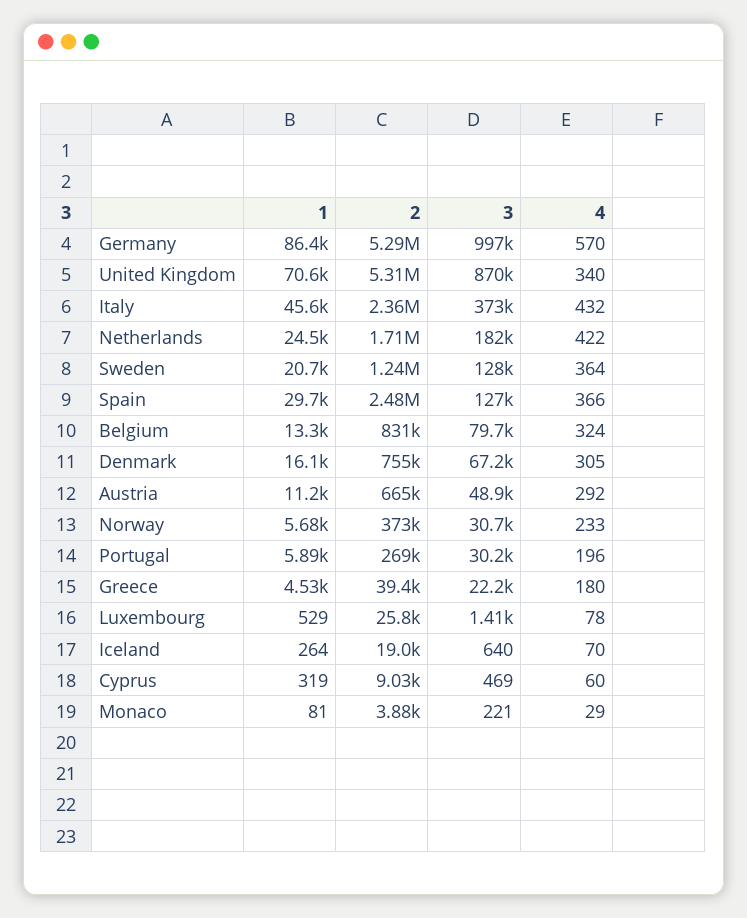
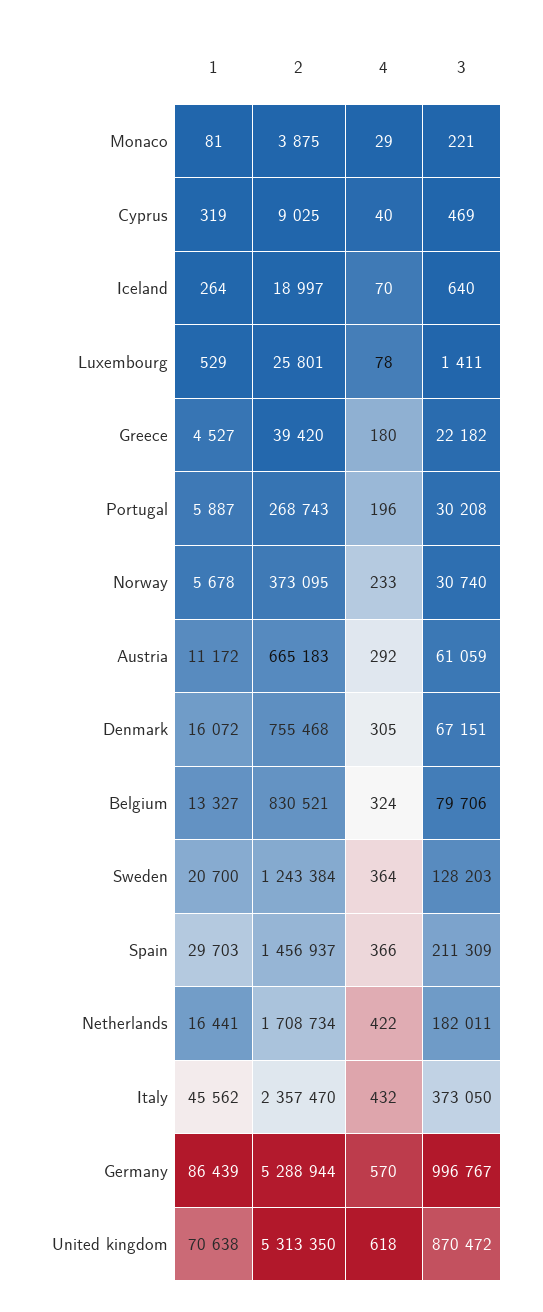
  {
    "1": {
      "Germany": 86439,
      "United Kingdom": 70638,
      "Italy": 45562,
-     "Netherlands": 24500,
+     "Netherlands": 16441,
      "Sweden": 20700,
      "Spain": 29703,
      "Belgium": 13327,
      "Denmark": 16072,
      "Austria": 11172,
      "Norway": 5678,
      "Portugal": 5887,
      "Greece": 4527,
      "Luxembourg": 529,
      "Iceland": 264,
      "Cyprus": 319,
      "Monaco": 81
    },
    "2": {
      "Germany": 5288944,
      "United Kingdom": 5313350,
      "Italy": 2357470,
      "Netherlands": 1708734,
      "Sweden": 1243384,
-     "Spain": 2480000,
+     "Spain": 1456937,
      "Belgium": 830521,
      "Denmark": 755468,
      "Austria": 665183,
      "Norway": 373095,
      "Portugal": 268743,
      "Greece": 39420,
      "Luxembourg": 25801,
      "Iceland": 18997,
      "Cyprus": 9025,
      "Monaco": 3875
    },
    "3": {
      "Germany": 996767,
      "United Kingdom": 870472,
      "Italy": 373050,
      "Netherlands": 182011,
      "Sweden": 128203,
-     "Spain": 127000,
+     "Spain": 211309,
      "Belgium": 79706,
      "Denmark": 67151,
-     "Austria": 48900,
+     "Austria": 61059,
      "Norway": 30740,
      "Portugal": 30208,
      "Greece": 22182,
      "Luxembourg": 1411,
      "Iceland": 640,
      "Cyprus": 469,
      "Monaco": 221
    },
    "4": {
      "Germany": 570,
-     "United Kingdom": 340,
+     "United Kingdom": 618,
      "Italy": 432,
      "Netherlands": 422,
      "Sweden": 364,
      "Spain": 366,
      "Belgium": 324,
      "Denmark": 305,
      "Austria": 292,
      "Norway": 233,
      "Portugal": 196,
      "Greece": 180,
      "Luxembourg": 78,
      "Iceland": 70,
-     "Cyprus": 60,
+     "Cyprus": 40,
      "Monaco": 29
    }
  }

